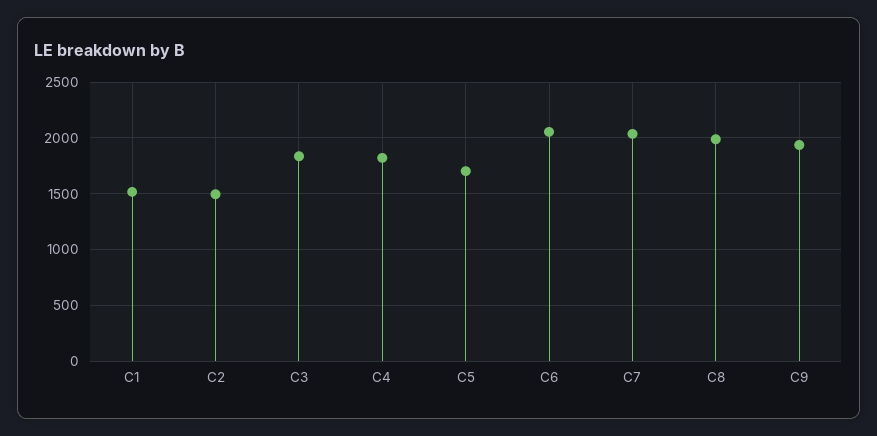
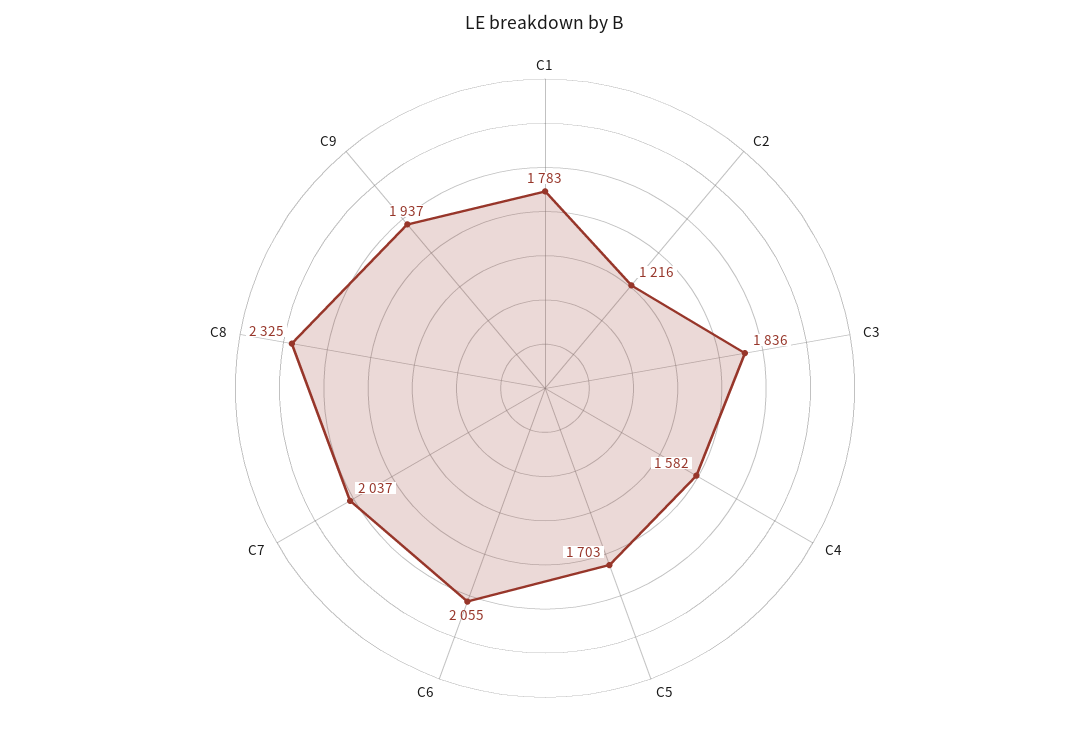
  {
-   "C1": 1500,
+   "C1": 1783,
-   "C2": 1500,
+   "C2": 1216,
    "C3": 1836,
-   "C4": 1800,
+   "C4": 1582,
    "C5": 1703,
    "C6": 2055,
    "C7": 2037,
-   "C8": 2000,
+   "C8": 2325,
    "C9": 1937
  }

